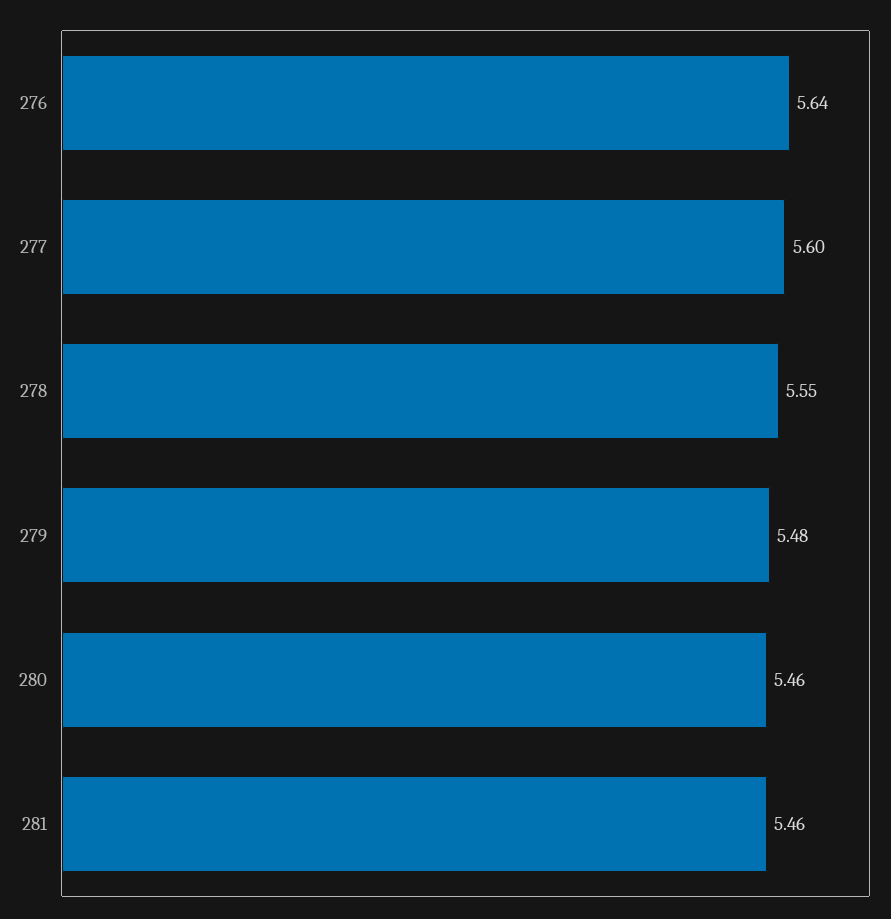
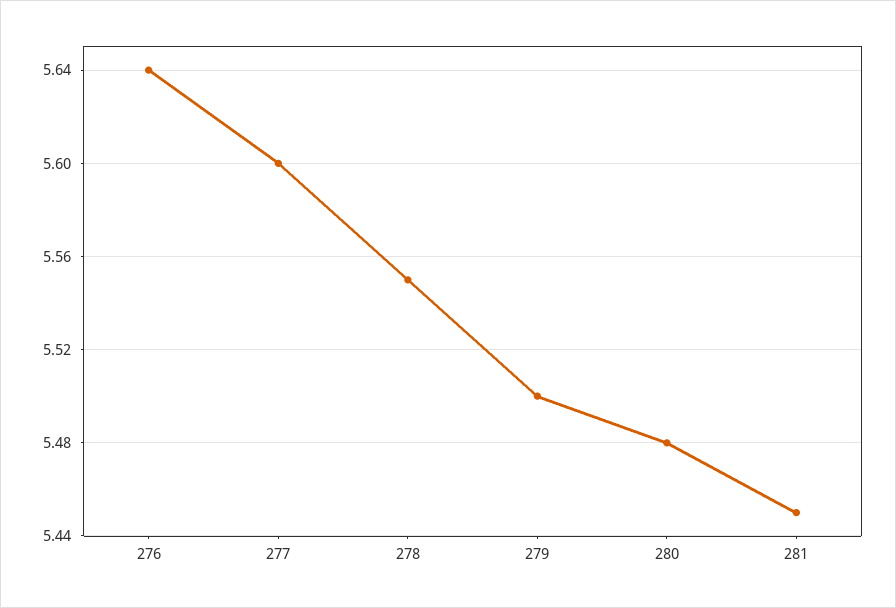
  {
    "276": 5.64,
    "277": 5.6,
    "278": 5.55,
-   "279": 5.48,
+   "279": 5.5,
-   "280": 5.46,
+   "280": 5.48,
-   "281": 5.46
+   "281": 5.45
  }

